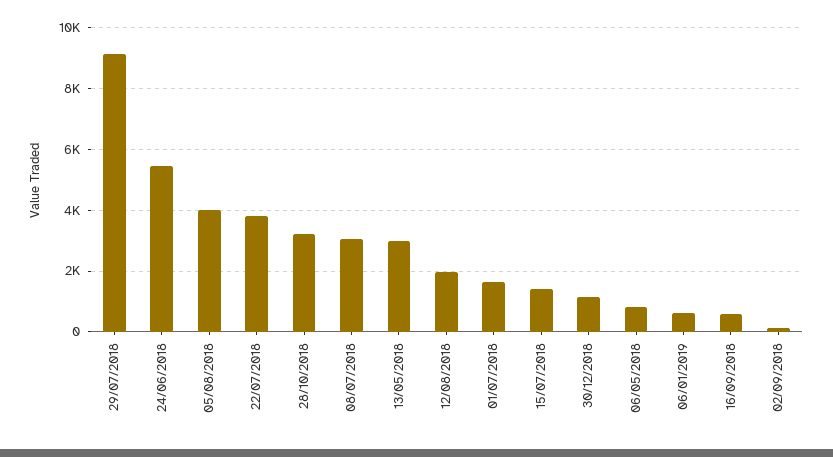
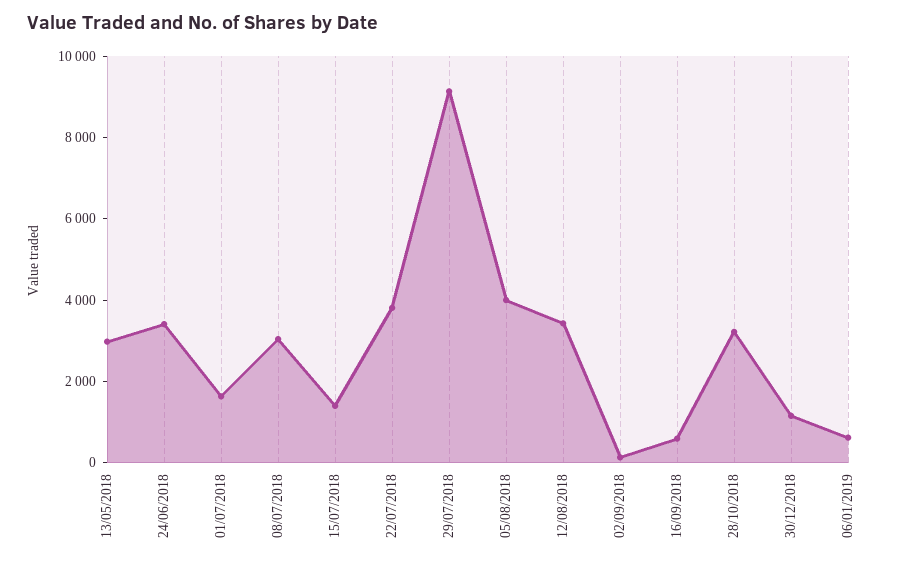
  {
    "29/07/2018": 9200,
-   "24/06/2018": 5400,
+   "24/06/2018": 3500,
    "05/08/2018": 4000,
    "22/07/2018": 3800,
    "28/10/2018": 3200,
    "08/07/2018": 3000,
    "13/05/2018": 3000,
-   "12/08/2018": 2000,
+   "12/08/2018": 3500,
    "01/07/2018": 1600,
    "15/07/2018": 1400,
    "30/12/2018": 1200,
-   "06/05/2018": 800,
    "06/01/2019": 600,
    "16/09/2018": 600,
    "02/09/2018": 200
  }

